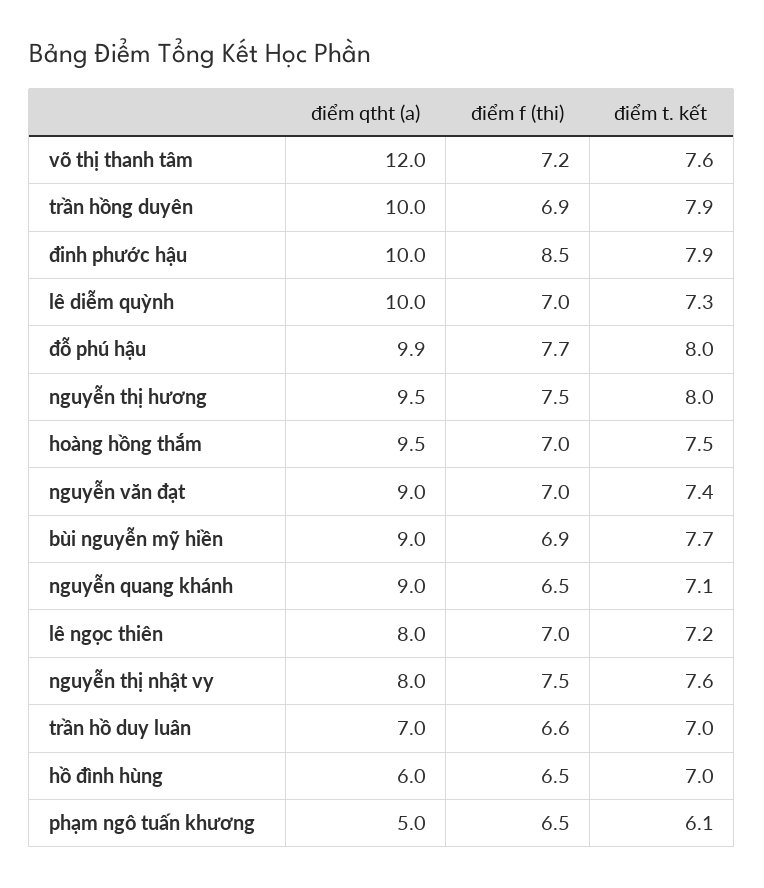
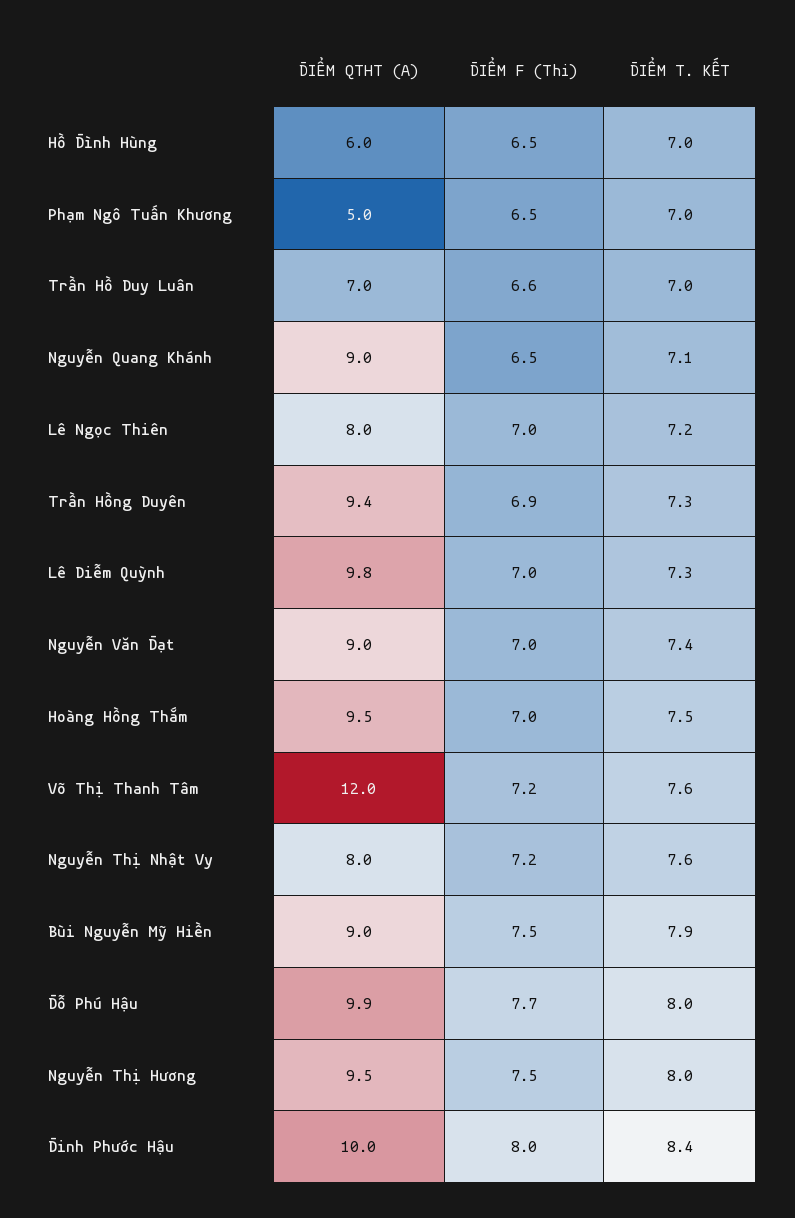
  {
    "điểm qtht (a)": {
      "võ thị thanh tâm": 12,
-     "trần hồng duyên": 10,
+     "trần hồng duyên": 9.4,
      "đinh phước hậu": 10,
-     "lê diễm quỳnh": 10,
+     "lê diễm quỳnh": 9.8,
      "đỗ phú hậu": 9.9,
      "nguyễn thị hương": 9.5,
      "hoàng hồng thắm": 9.5,
      "nguyễn văn đạt": 9,
      "bùi nguyễn mỹ hiền": 9,
      "nguyễn quang khánh": 9,
      "lê ngọc thiên": 8,
      "nguyễn thị nhật vy": 8,
      "trần hồ duy luân": 7,
      "hồ đình hùng": 6,
      "phạm ngô tuấn khương": 5
    },
    "điểm f (thi)": {
      "võ thị thanh tâm": 7.2,
      "trần hồng duyên": 6.9,
-     "đinh phước hậu": 8.5,
+     "đinh phước hậu": 8,
      "lê diễm quỳnh": 7,
      "đỗ phú hậu": 7.7,
      "nguyễn thị hương": 7.5,
      "hoàng hồng thắm": 7,
      "nguyễn văn đạt": 7,
-     "bùi nguyễn mỹ hiền": 6.9,
+     "bùi nguyễn mỹ hiền": 7.5,
      "nguyễn quang khánh": 6.5,
      "lê ngọc thiên": 7,
-     "nguyễn thị nhật vy": 7.5,
+     "nguyễn thị nhật vy": 7.2,
      "trần hồ duy luân": 6.6,
      "hồ đình hùng": 6.5,
      "phạm ngô tuấn khương": 6.5
    },
    "điểm t. kết": {
      "võ thị thanh tâm": 7.6,
-     "trần hồng duyên": 7.9,
+     "trần hồng duyên": 7.3,
-     "đinh phước hậu": 7.9,
+     "đinh phước hậu": 8.4,
      "lê diễm quỳnh": 7.3,
      "đỗ phú hậu": 8,
      "nguyễn thị hương": 8,
      "hoàng hồng thắm": 7.5,
      "nguyễn văn đạt": 7.4,
-     "bùi nguyễn mỹ hiền": 7.7,
+     "bùi nguyễn mỹ hiền": 7.9,
      "nguyễn quang khánh": 7.1,
      "lê ngọc thiên": 7.2,
      "nguyễn thị nhật vy": 7.6,
      "trần hồ duy luân": 7,
      "hồ đình hùng": 7,
-     "phạm ngô tuấn khương": 6.1
+     "phạm ngô tuấn khương": 7
    }
  }

